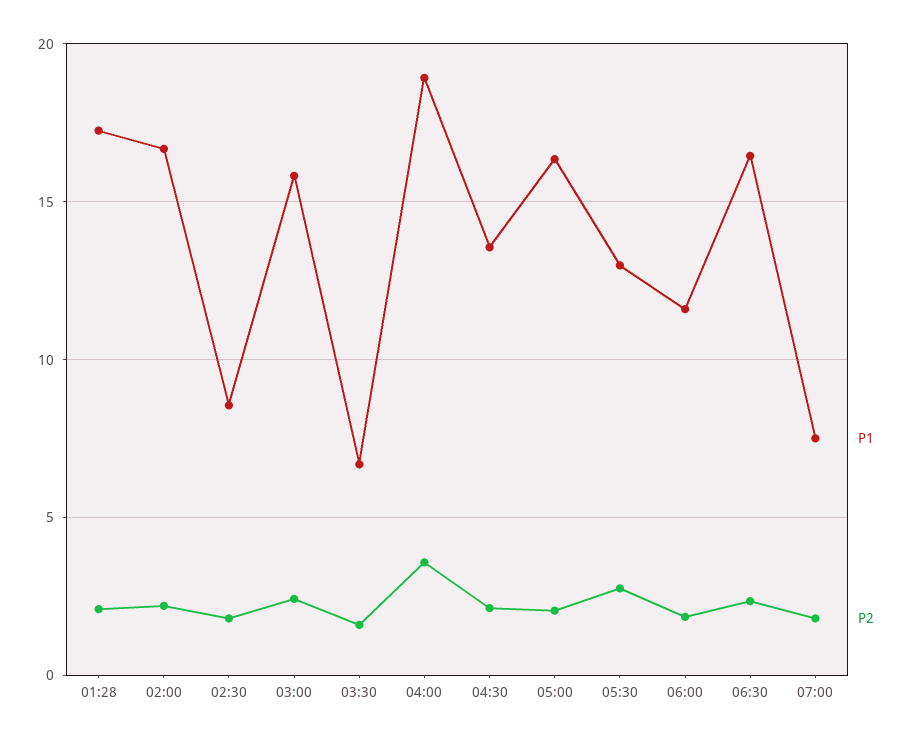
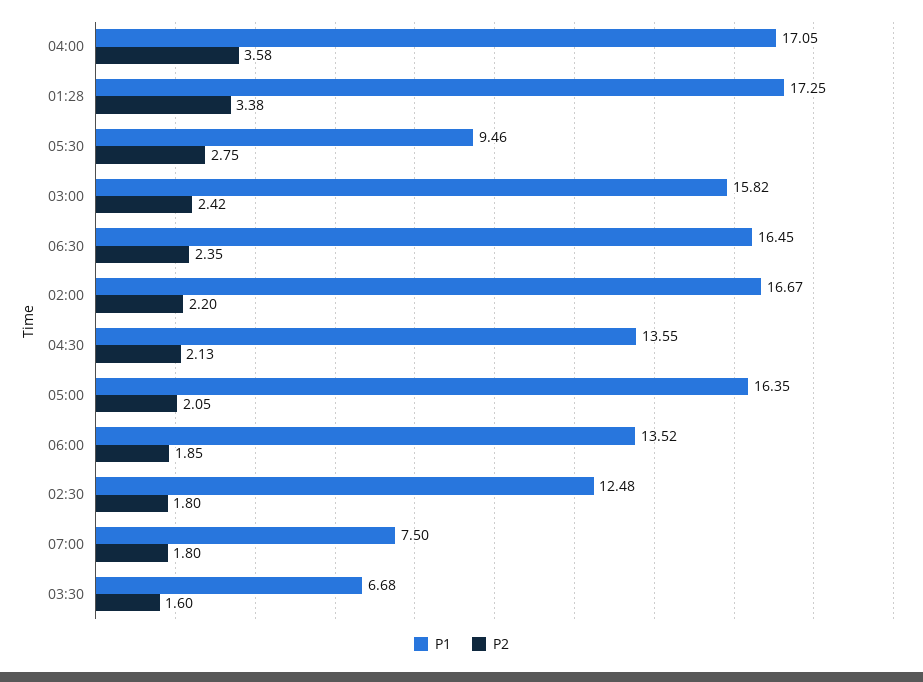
  {
    "P1": {
      "01:28": 17.25,
      "02:00": 16.67,
-     "02:30": 8.5,
+     "02:30": 12.48,
      "03:00": 15.82,
      "03:30": 6.68,
-     "04:00": 19,
+     "04:00": 17.05,
      "04:30": 13.55,
      "05:00": 16.35,
-     "05:30": 13,
+     "05:30": 9.46,
-     "06:00": 11.5,
+     "06:00": 13.52,
      "06:30": 16.45,
      "07:00": 7.5
    },
    "P2": {
-     "01:28": 2,
+     "01:28": 3.38,
      "02:00": 2.2,
      "02:30": 1.8,
      "03:00": 2.42,
      "03:30": 1.6,
      "04:00": 3.58,
      "04:30": 2.13,
      "05:00": 2.05,
      "05:30": 2.75,
      "06:00": 1.85,
      "06:30": 2.35,
      "07:00": 1.8
    }
  }

